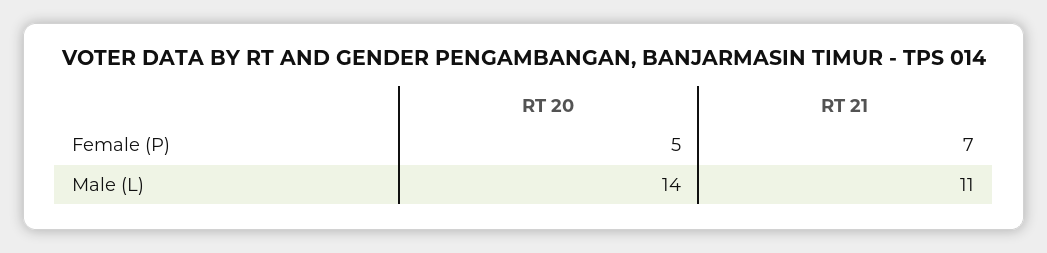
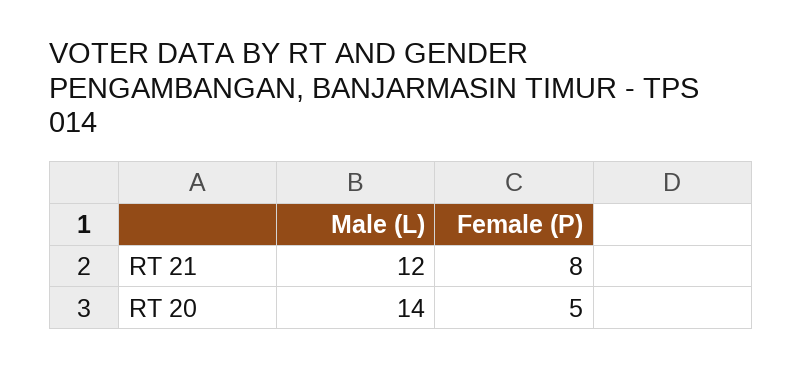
  {
    "RT 20": {
      "Female (P)": 5,
      "Male (L)": 14
    },
    "RT 21": {
-     "Female (P)": 7,
+     "Female (P)": 8,
-     "Male (L)": 11
+     "Male (L)": 12
    }
  }

